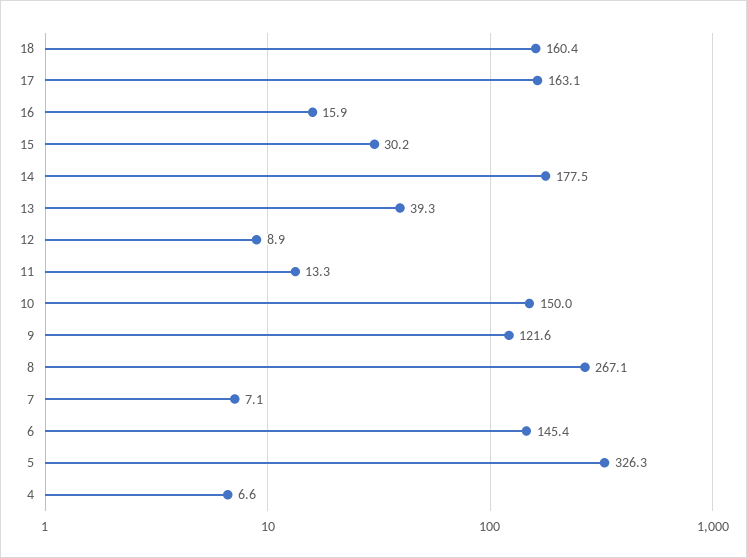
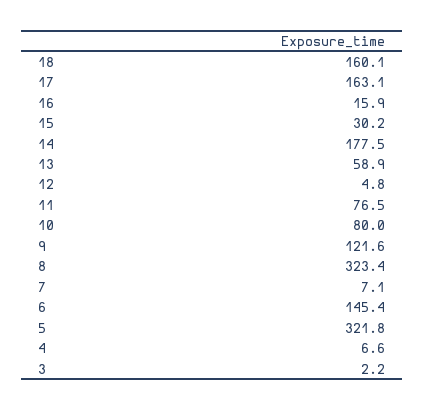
  {
-   "18": 160.4,
+   "18": 160.1,
    "17": 163.1,
    "16": 15.9,
    "15": 30.2,
    "14": 177.5,
-   "13": 39.3,
+   "13": 58.9,
-   "12": 8.9,
+   "12": 4.8,
-   "11": 13.3,
+   "11": 76.5,
-   "10": 150,
+   "10": 80,
    "9": 121.6,
-   "8": 267.1,
+   "8": 323.4,
    "7": 7.1,
    "6": 145.4,
-   "5": 326.3,
+   "5": 321.8,
-   "4": 6.6
+   "4": 6.6,
+   "3": 2.2
  }

